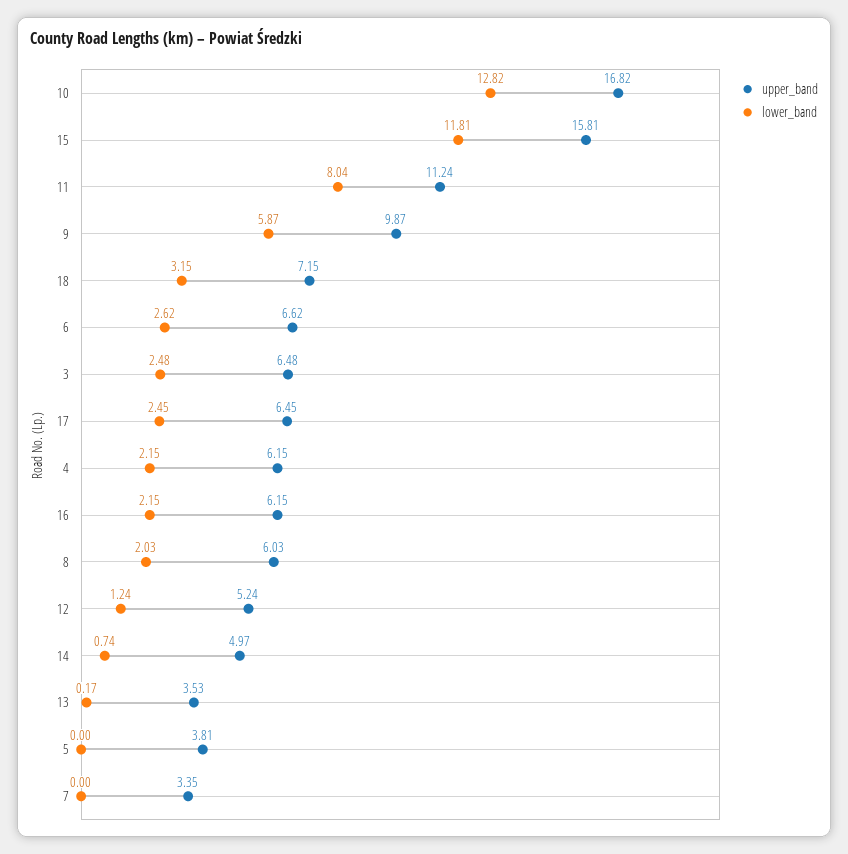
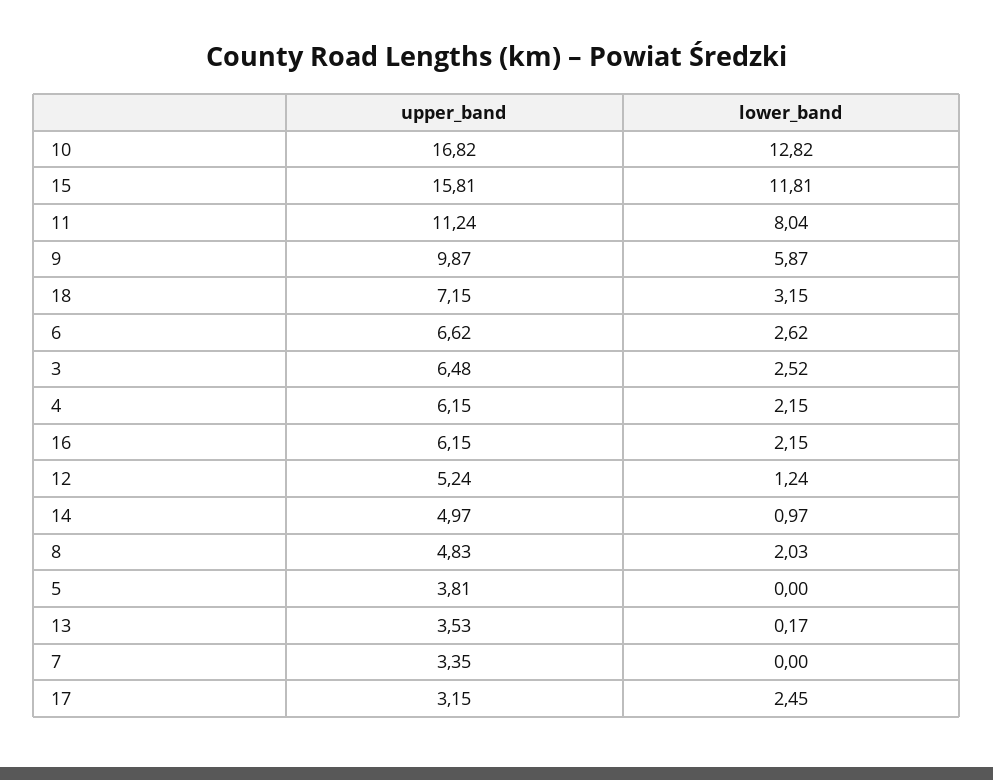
  {
    "upper_band": {
      "10": 16.82,
      "15": 15.81,
      "11": 11.24,
      "9": 9.87,
      "18": 7.15,
      "6": 6.62,
      "3": 6.48,
-     "17": 6.45,
+     "17": 3.15,
      "4": 6.15,
      "16": 6.15,
-     "8": 6.03,
+     "8": 4.83,
      "12": 5.24,
      "14": 4.97,
      "13": 3.53,
      "5": 3.81,
      "7": 3.35
    },
    "lower_band": {
      "10": 12.82,
      "15": 11.81,
      "11": 8.04,
      "9": 5.87,
      "18": 3.15,
      "6": 2.62,
-     "3": 2.48,
+     "3": 2.52,
      "17": 2.45,
      "4": 2.15,
      "16": 2.15,
      "8": 2.03,
      "12": 1.24,
-     "14": 0.74,
+     "14": 0.97,
      "13": 0.17,
      "5": 0,
      "7": 0
    }
  }

